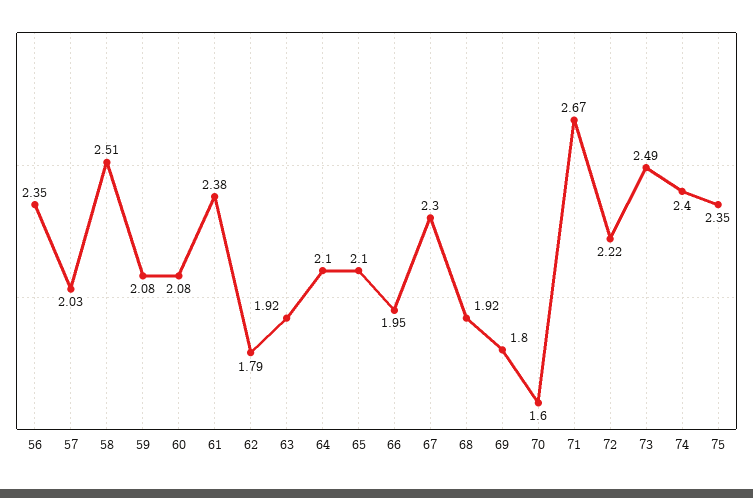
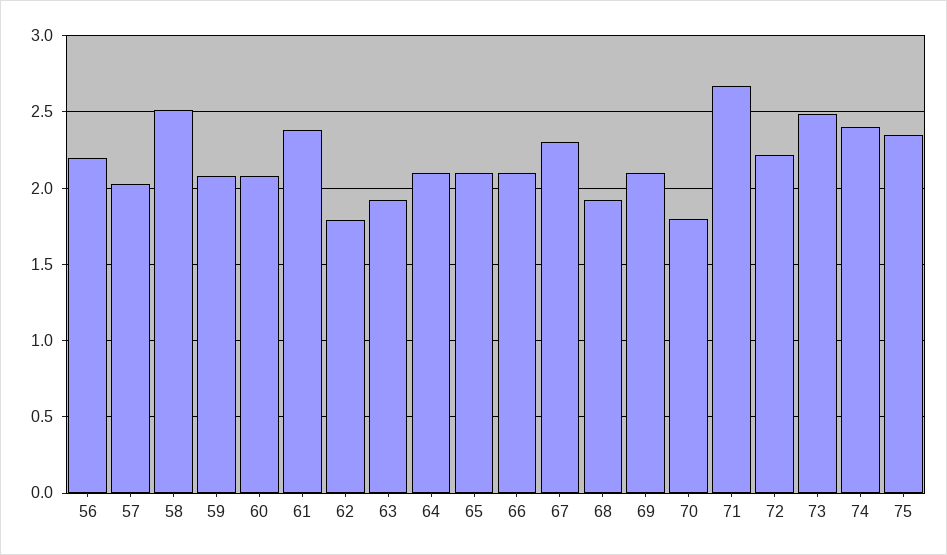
  {
-   "56": 2.35,
+   "56": 2.2,
    "57": 2.03,
    "58": 2.51,
    "59": 2.08,
    "60": 2.08,
    "61": 2.38,
    "62": 1.79,
    "63": 1.92,
    "64": 2.1,
    "65": 2.1,
-   "66": 1.95,
+   "66": 2.1,
    "67": 2.3,
    "68": 1.92,
-   "69": 1.8,
+   "69": 2.1,
-   "70": 1.6,
+   "70": 1.8,
    "71": 2.67,
    "72": 2.22,
    "73": 2.49,
    "74": 2.4,
    "75": 2.35
  }

